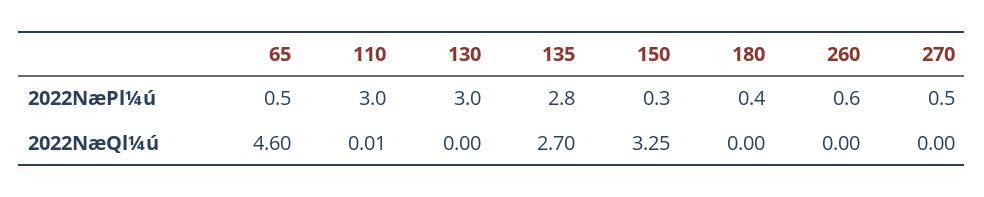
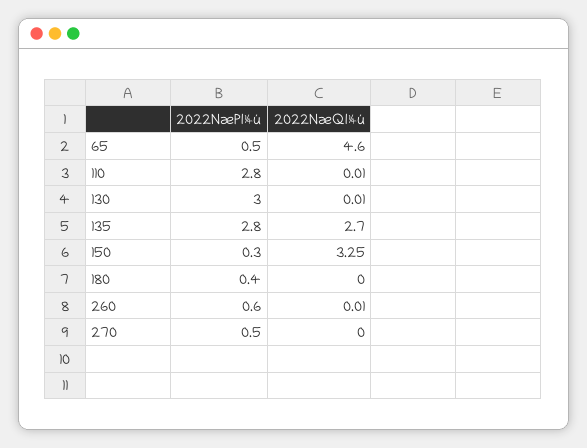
  {
    "65": {
      "2022NæPl¼ú": 0.5,
      "2022NæQl¼ú": 4.6
    },
    "110": {
-     "2022NæPl¼ú": 3,
+     "2022NæPl¼ú": 2.8,
      "2022NæQl¼ú": 0.01
    },
    "130": {
      "2022NæPl¼ú": 3,
-     "2022NæQl¼ú": 0
+     "2022NæQl¼ú": 0.01
    },
    "135": {
      "2022NæPl¼ú": 2.8,
      "2022NæQl¼ú": 2.7
    },
    "150": {
      "2022NæPl¼ú": 0.3,
      "2022NæQl¼ú": 3.25
    },
    "180": {
      "2022NæPl¼ú": 0.4,
      "2022NæQl¼ú": 0
    },
    "260": {
      "2022NæPl¼ú": 0.6,
-     "2022NæQl¼ú": 0
+     "2022NæQl¼ú": 0.01
    },
    "270": {
      "2022NæPl¼ú": 0.5,
      "2022NæQl¼ú": 0
    }
  }

